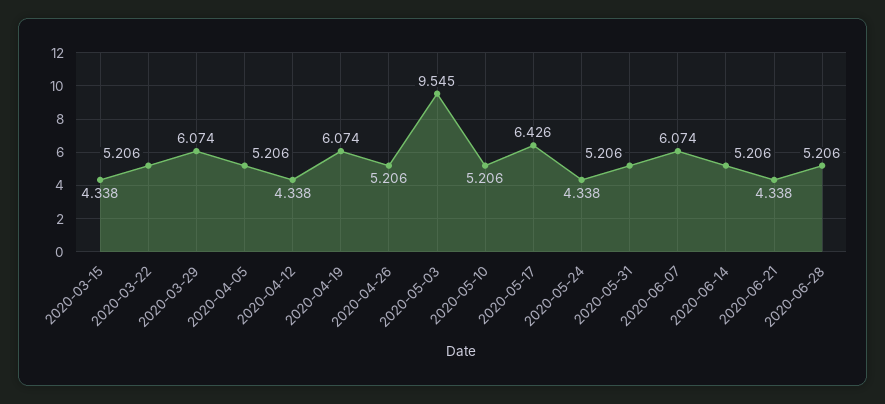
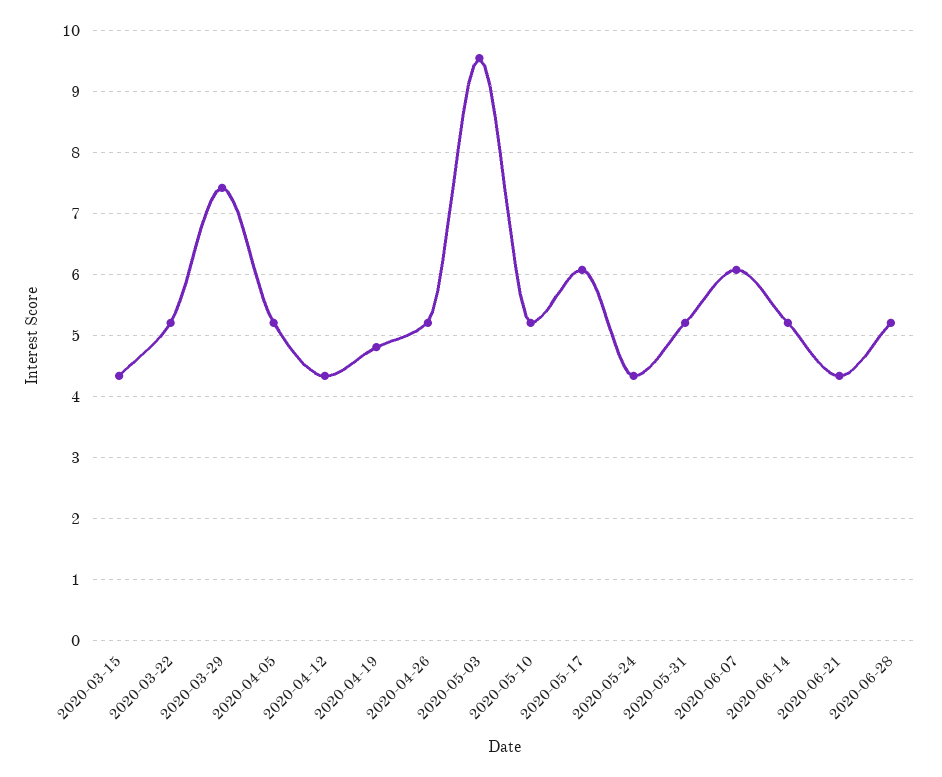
  {
    "2020-03-15": 4.338,
    "2020-03-22": 5.206,
-   "2020-03-29": 6.074,
+   "2020-03-29": 7.4,
    "2020-04-05": 5.206,
    "2020-04-12": 4.338,
-   "2020-04-19": 6.074,
+   "2020-04-19": 4.8,
    "2020-04-26": 5.206,
    "2020-05-03": 9.545,
    "2020-05-10": 5.206,
-   "2020-05-17": 6.426,
+   "2020-05-17": 6.1,
    "2020-05-24": 4.338,
    "2020-05-31": 5.206,
    "2020-06-07": 6.074,
    "2020-06-14": 5.206,
    "2020-06-21": 4.338,
    "2020-06-28": 5.206
  }

